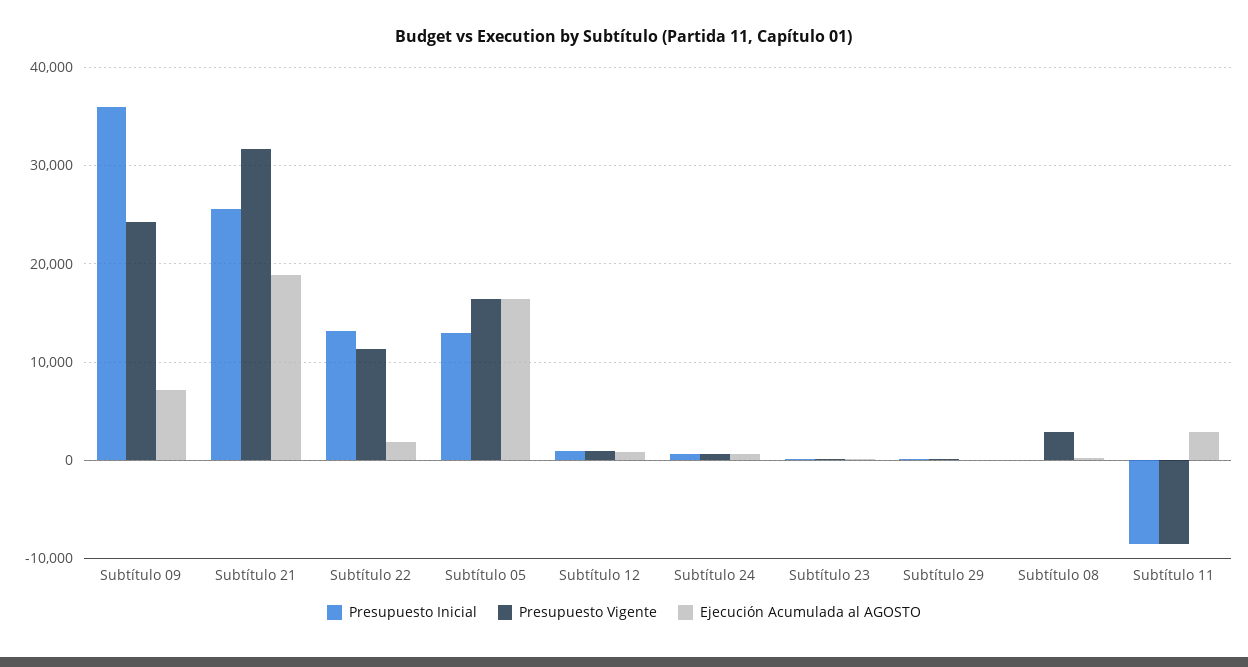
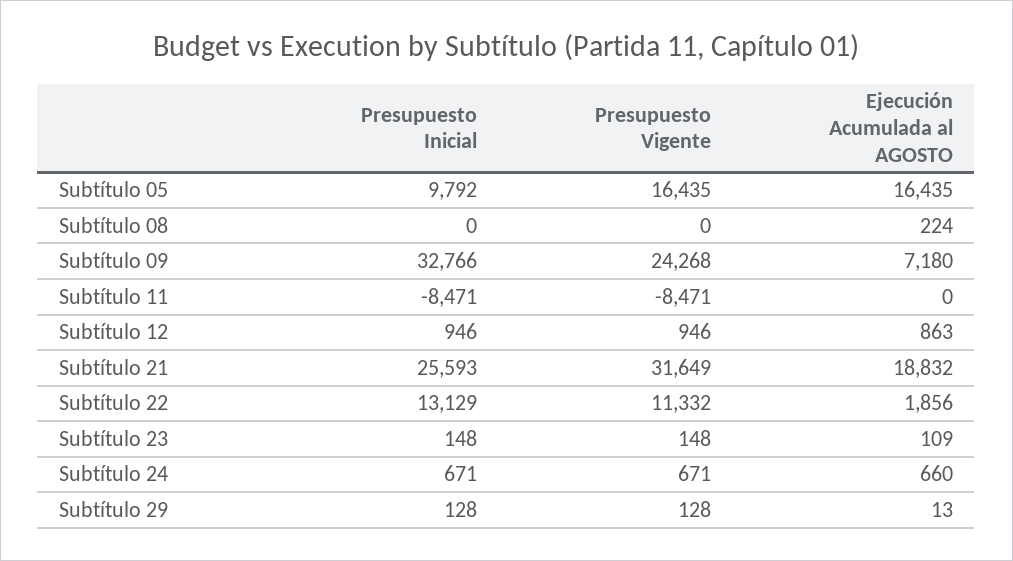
  {
    "Presupuesto Inicial": {
-     "Subtítulo 09": 36000,
+     "Subtítulo 09": 32766,
      "Subtítulo 21": 25593,
      "Subtítulo 22": 13129,
-     "Subtítulo 05": 13000,
+     "Subtítulo 05": 9792,
      "Subtítulo 12": 946,
      "Subtítulo 24": 671,
      "Subtítulo 23": 148,
      "Subtítulo 29": 128,
      "Subtítulo 08": 0,
      "Subtítulo 11": -8471
    },
    "Presupuesto Vigente": {
      "Subtítulo 09": 24268,
      "Subtítulo 21": 31649,
      "Subtítulo 22": 11332,
      "Subtítulo 05": 16435,
      "Subtítulo 12": 946,
      "Subtítulo 24": 671,
      "Subtítulo 23": 148,
      "Subtítulo 29": 128,
-     "Subtítulo 08": 3000,
+     "Subtítulo 08": 0,
      "Subtítulo 11": -8471
    },
    "Ejecución Acumulada al AGOSTO": {
      "Subtítulo 09": 7180,
      "Subtítulo 21": 18832,
      "Subtítulo 22": 1856,
      "Subtítulo 05": 16435,
      "Subtítulo 12": 863,
      "Subtítulo 24": 660,
      "Subtítulo 23": 109,
      "Subtítulo 29": 13,
      "Subtítulo 08": 224,
-     "Subtítulo 11": 3000
+     "Subtítulo 11": 0
    }
  }

